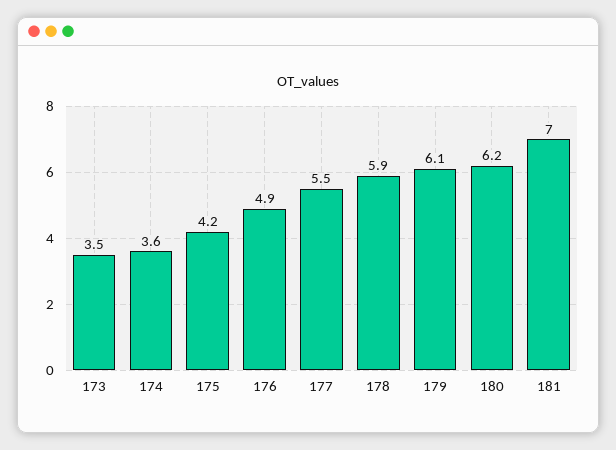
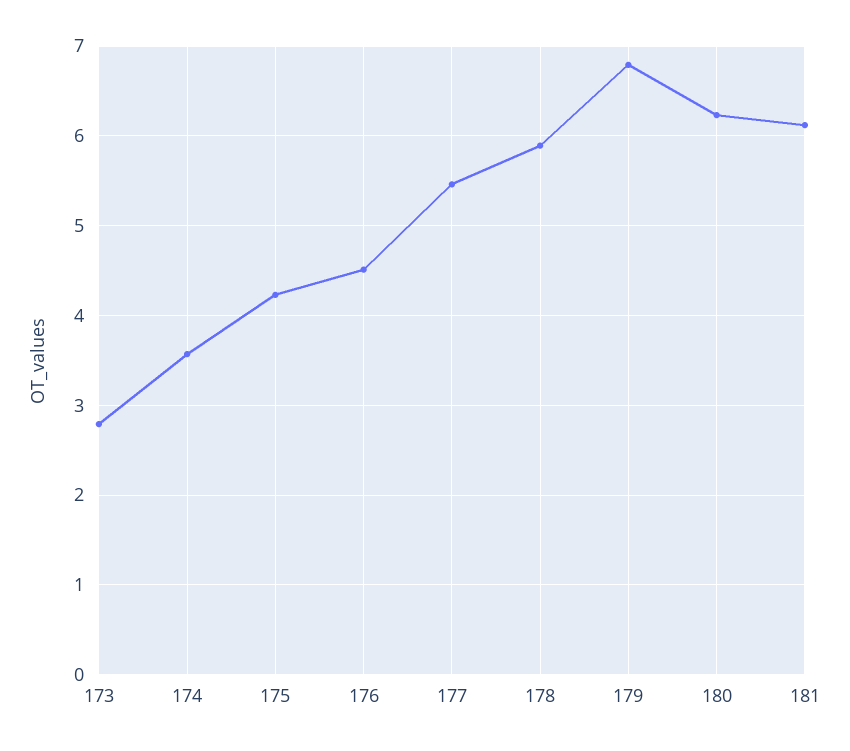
  {
-   "173": 3.5,
+   "173": 2.8,
    "174": 3.6,
    "175": 4.2,
-   "176": 4.9,
+   "176": 4.5,
    "177": 5.5,
    "178": 5.9,
-   "179": 6.1,
+   "179": 6.8,
    "180": 6.2,
-   "181": 7
+   "181": 6.1
  }

